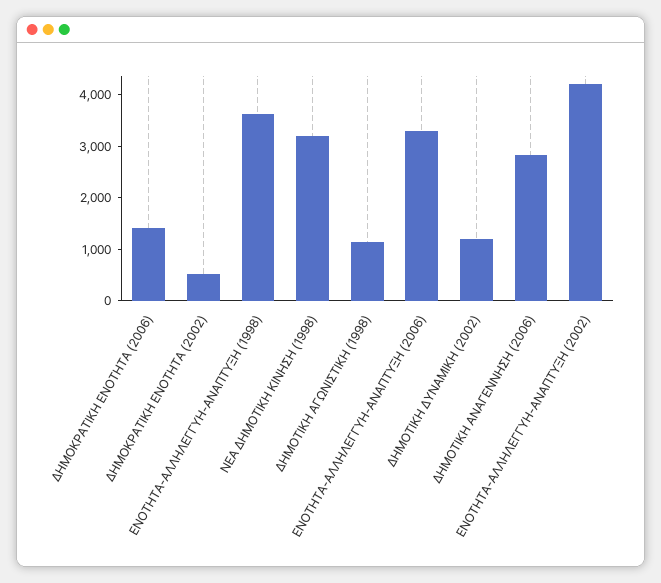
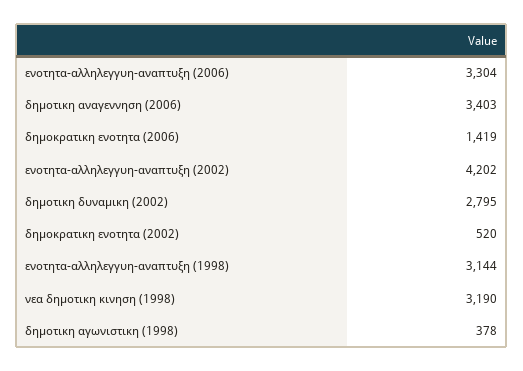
  {
    "ΔΗΜΟΚΡΑΤΙΚΗ ΕΝΟΤΗΤΑ (2006)": 1419,
    "ΔΗΜΟΚΡΑΤΙΚΗ ΕΝΟΤΗΤΑ (2002)": 520,
-   "ΕΝΟΤΗΤΑ-ΑΛΛΗΛΕΓΓΥΗ-ΑΝΑΠΤΥΞΗ (1998)": 3600,
+   "ΕΝΟΤΗΤΑ-ΑΛΛΗΛΕΓΓΥΗ-ΑΝΑΠΤΥΞΗ (1998)": 3144,
    "ΝΕΑ ΔΗΜΟΤΙΚΗ ΚΙΝΗΣΗ (1998)": 3190,
-   "ΔΗΜΟΤΙΚΗ ΑΓΩΝΙΣΤΙΚΗ (1998)": 1200,
+   "ΔΗΜΟΤΙΚΗ ΑΓΩΝΙΣΤΙΚΗ (1998)": 378,
    "ΕΝΟΤΗΤΑ-ΑΛΛΗΛΕΓΓΥΗ-ΑΝΑΠΤΥΞΗ (2006)": 3304,
-   "ΔΗΜΟΤΙΚΗ ΔΥΝΑΜΙΚΗ (2002)": 1200,
+   "ΔΗΜΟΤΙΚΗ ΔΥΝΑΜΙΚΗ (2002)": 2795,
-   "ΔΗΜΟΤΙΚΗ ΑΝΑΓΕΝΝΗΣΗ (2006)": 2800,
+   "ΔΗΜΟΤΙΚΗ ΑΝΑΓΕΝΝΗΣΗ (2006)": 3403,
    "ΕΝΟΤΗΤΑ-ΑΛΛΗΛΕΓΓΥΗ-ΑΝΑΠΤΥΞΗ (2002)": 4202
  }

